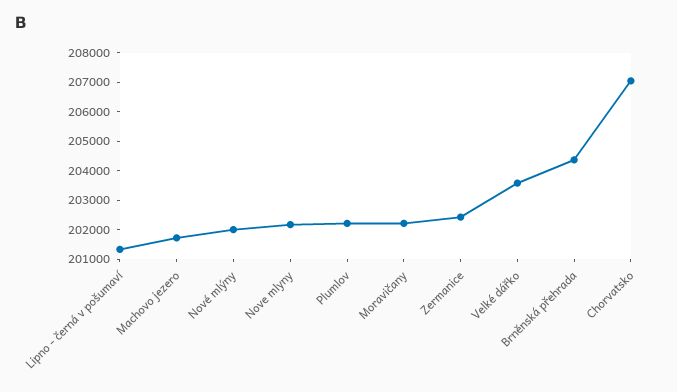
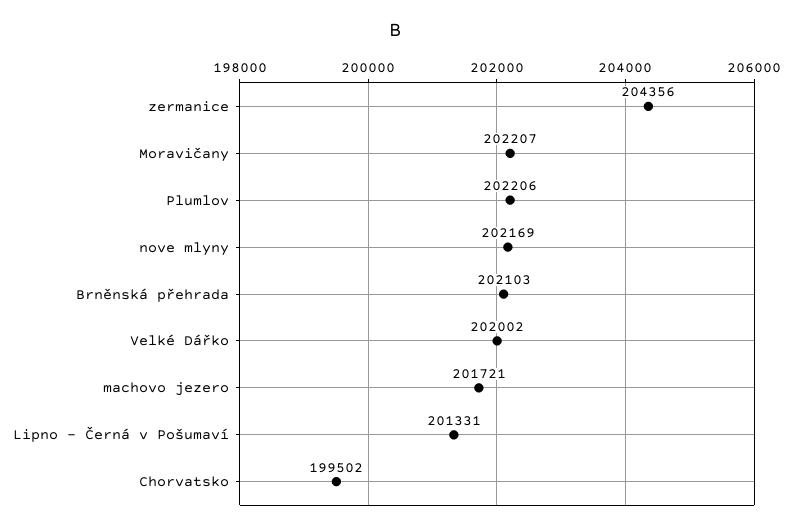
  {
    "Lipno - černá v pošumaví": 201331,
    "Machovo jezero": 201721,
-   "Nové mlýny": 202000,
    "Nove mlyny": 202169,
    "Plumlov": 202206,
    "Moravičany": 202207,
-   "Zermanice": 202500,
+   "Zermanice": 204356,
-   "Velké dářko": 203500,
+   "Velké dářko": 202002,
-   "Brněnská přehrada": 204500,
+   "Brněnská přehrada": 202103,
-   "Chorvatsko": 207000
+   "Chorvatsko": 199502
  }

